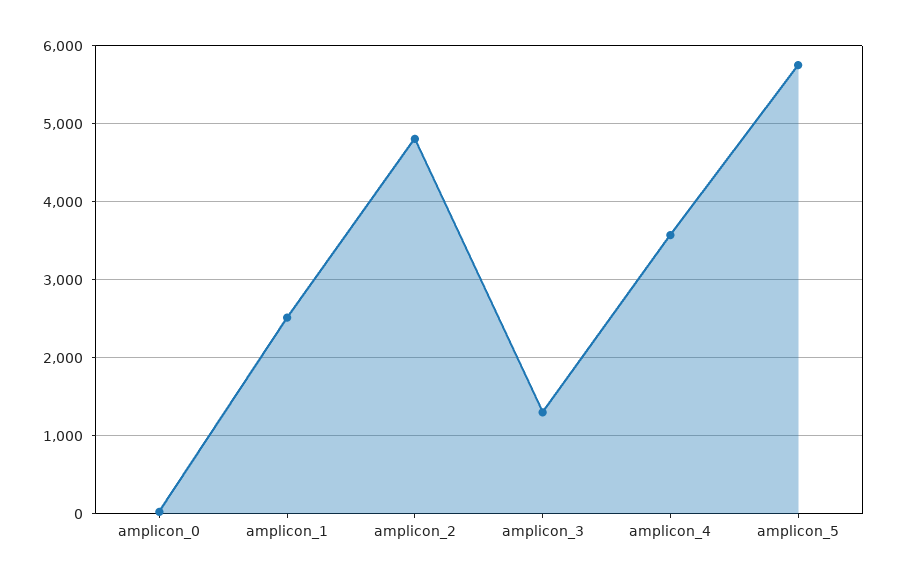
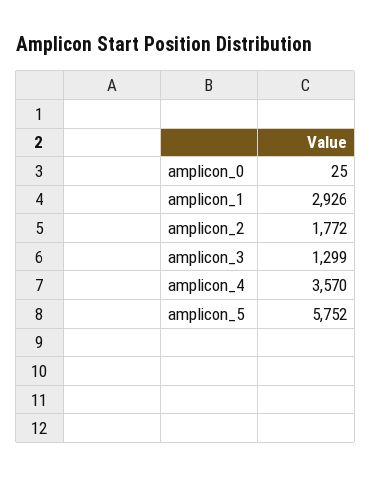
  {
    "amplicon_0": 25,
-   "amplicon_1": 2500,
+   "amplicon_1": 2926,
-   "amplicon_2": 4800,
+   "amplicon_2": 1772,
    "amplicon_3": 1299,
    "amplicon_4": 3570,
    "amplicon_5": 5752
  }

